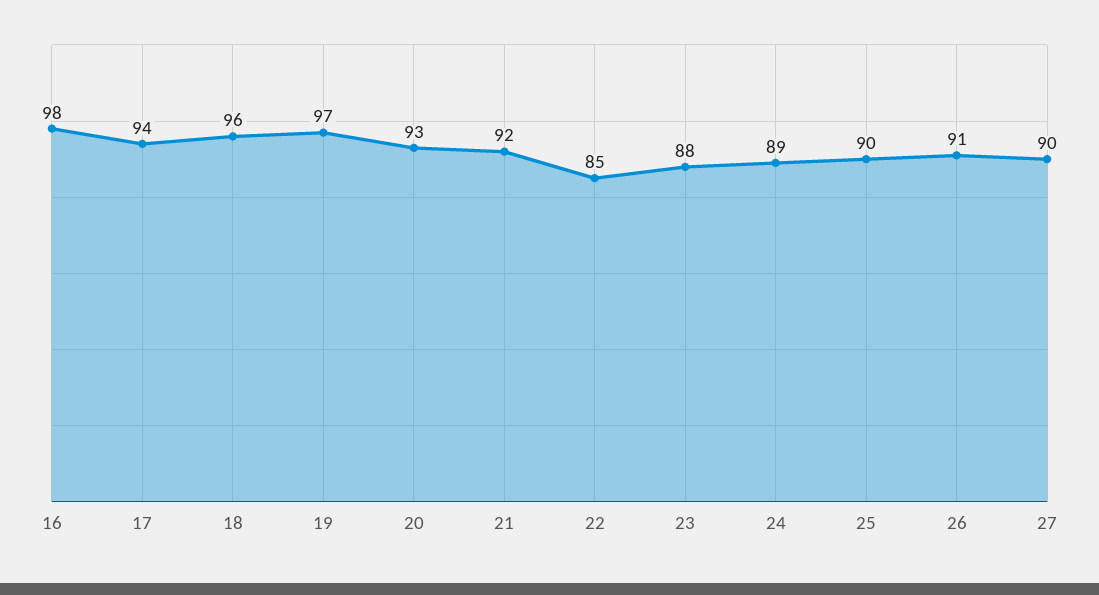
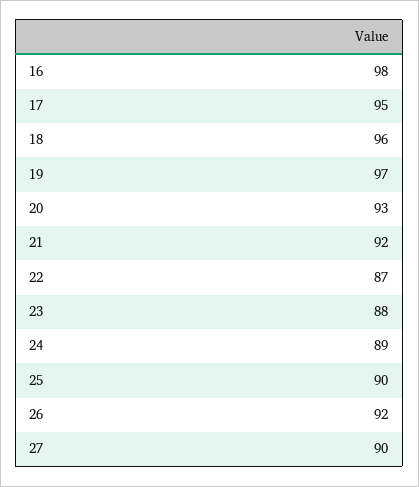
  {
    "16": 98,
-   "17": 94,
+   "17": 95,
    "18": 96,
    "19": 97,
    "20": 93,
    "21": 92,
-   "22": 85,
+   "22": 87,
    "23": 88,
    "24": 89,
    "25": 90,
-   "26": 91,
+   "26": 92,
    "27": 90
  }

